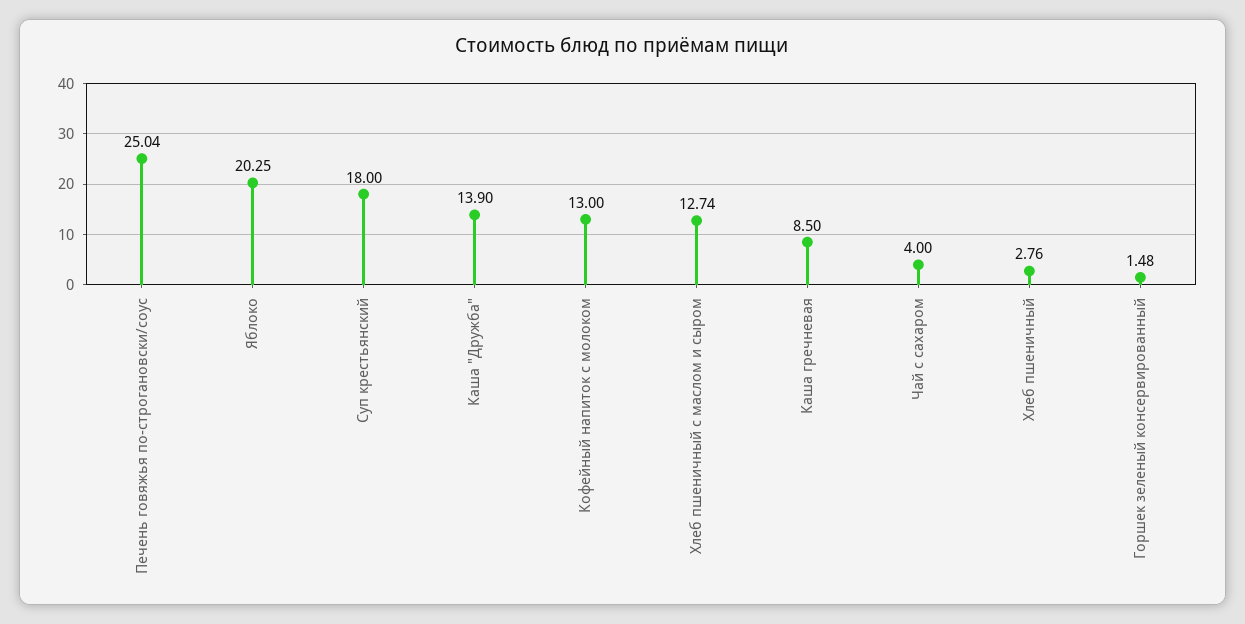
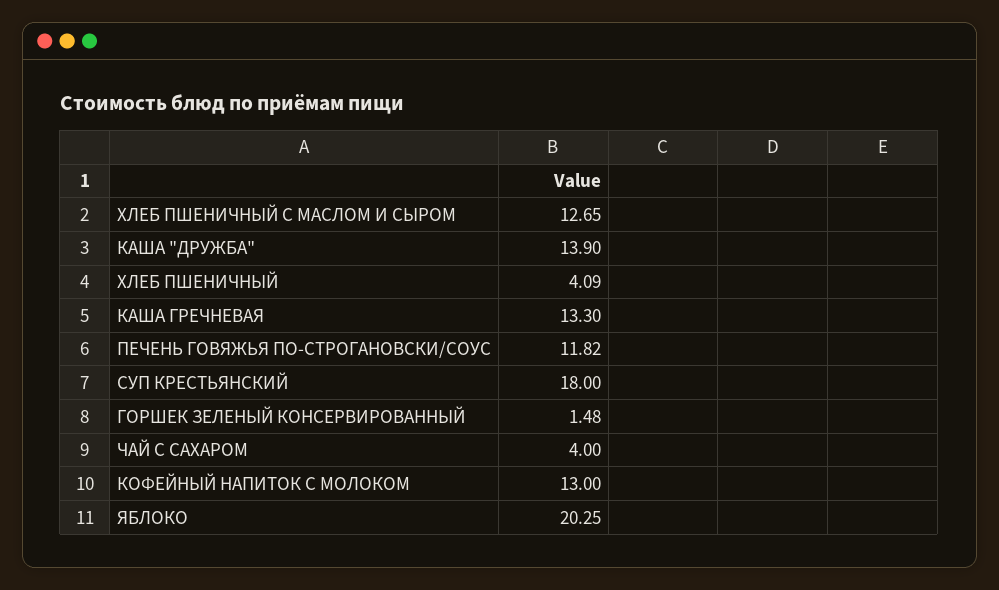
  {
-   "Печень говяжья по-строгановски/соус": 25.04,
+   "Печень говяжья по-строгановски/соус": 11.82,
    "Яблоко": 20.25,
    "Суп крестьянский": 18,
    "Каша \"Дружба\"": 13.9,
    "Кофейный напиток с молоком": 13,
-   "Хлеб пшеничный с маслом и сыром": 12.74,
+   "Хлеб пшеничный с маслом и сыром": 12.65,
-   "Каша гречневая": 8.5,
+   "Каша гречневая": 13.3,
    "Чай с сахаром": 4,
-   "Хлеб пшеничный": 2.76,
+   "Хлеб пшеничный": 4.09,
    "Горшек зеленый консервированный": 1.48
  }

